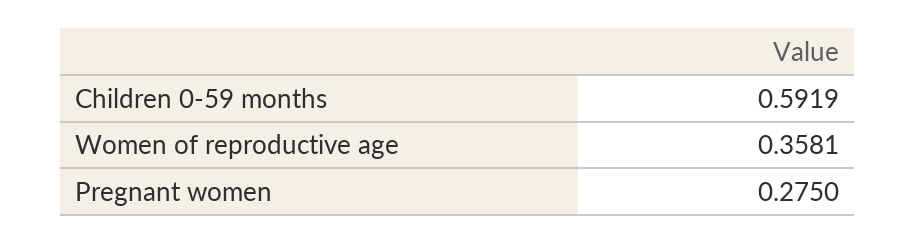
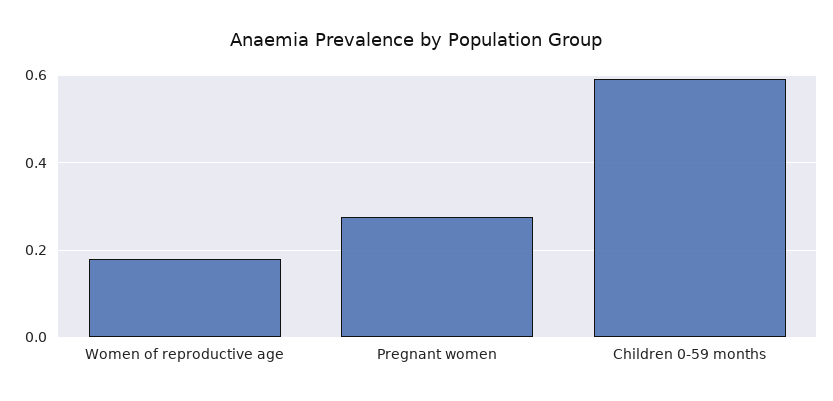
  {
    "Children 0-59 months": 0.5919,
-   "Women of reproductive age": 0.3581,
+   "Women of reproductive age": 0.18,
    "Pregnant women": 0.275
  }

